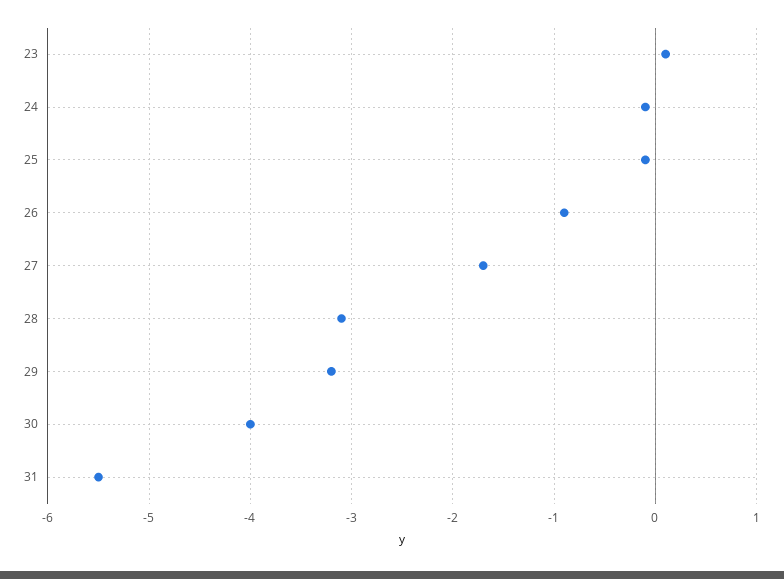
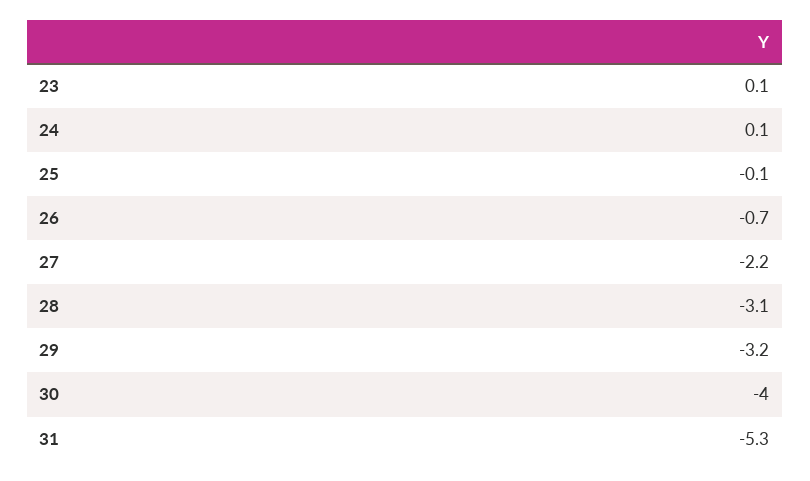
  {
    "23": 0.1,
-   "24": -0.1,
+   "24": 0.1,
    "25": -0.1,
-   "26": -0.9,
+   "26": -0.7,
-   "27": -1.7,
+   "27": -2.2,
    "28": -3.1,
    "29": -3.2,
    "30": -4,
-   "31": -5.5
+   "31": -5.3
  }

